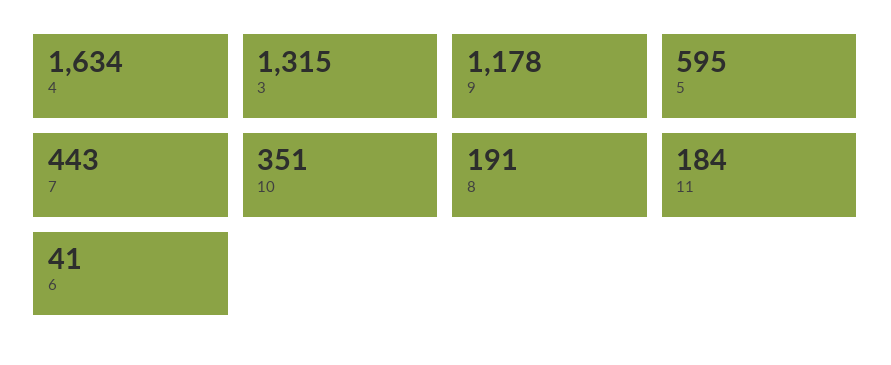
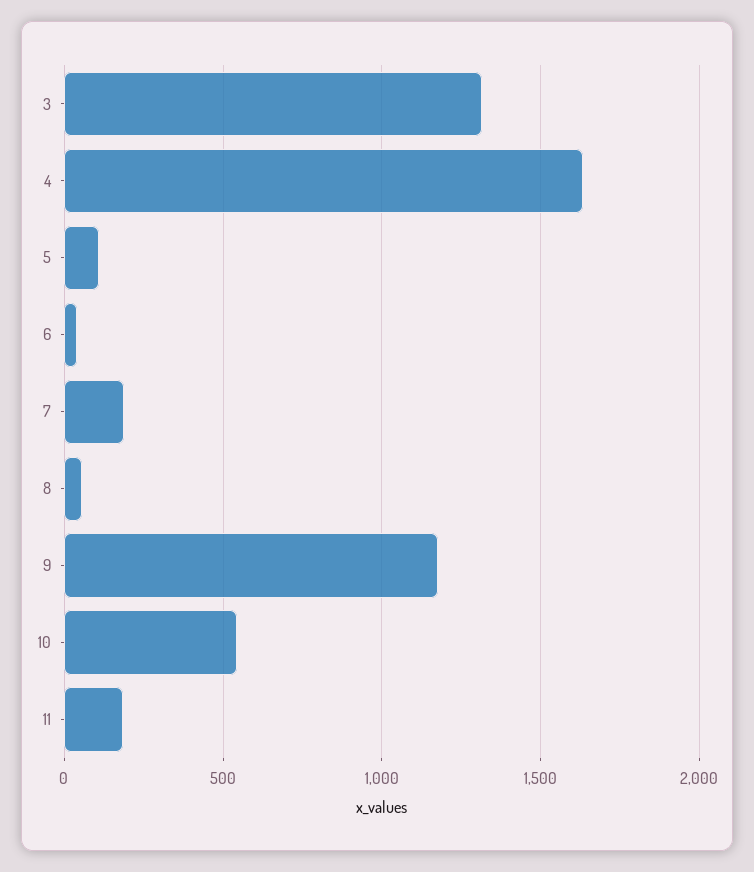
  {
    "4": 1634,
    "3": 1315,
    "9": 1178,
-   "5": 595,
+   "5": 100,
-   "7": 443,
+   "7": 200,
-   "10": 351,
+   "10": 550,
-   "8": 191,
+   "8": 50,
    "11": 184,
    "6": 41
  }

